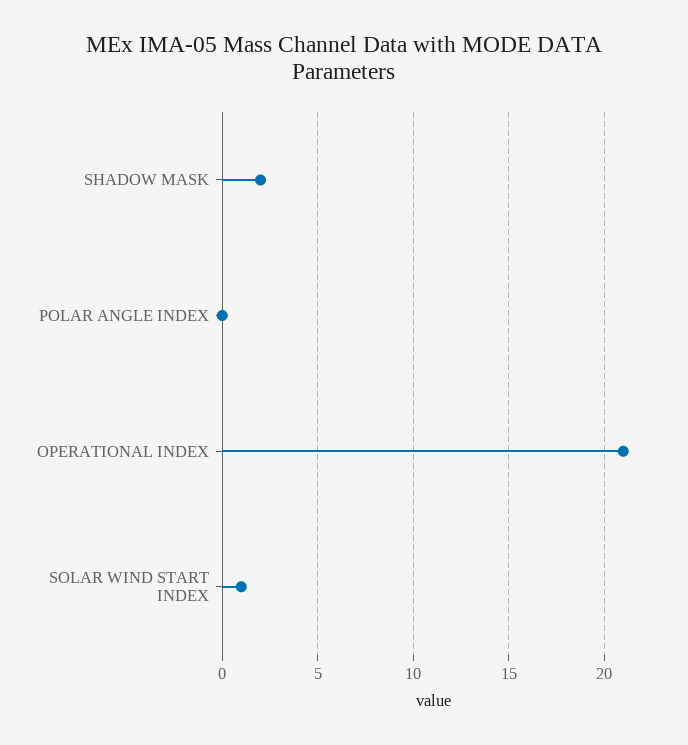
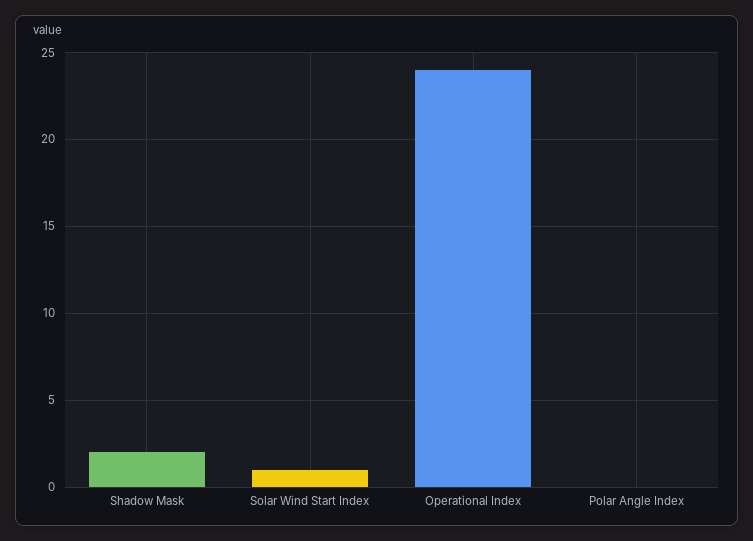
  {
    "SHADOW MASK": 2,
    "POLAR ANGLE INDEX": 0,
-   "OPERATIONAL INDEX": 21,
+   "OPERATIONAL INDEX": 24,
    "SOLAR WIND START INDEX": 1
  }

